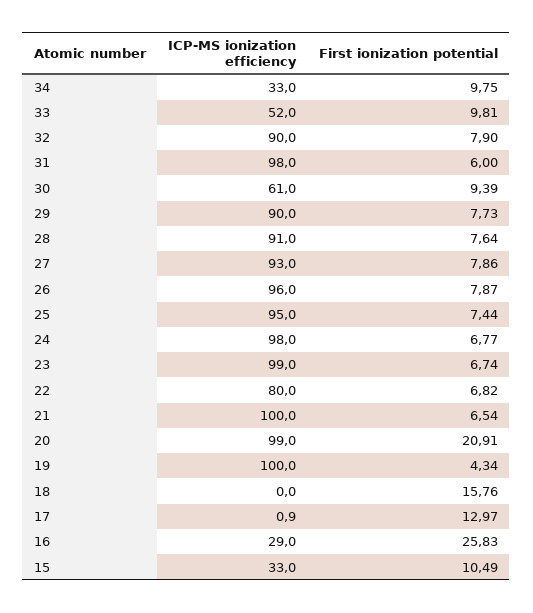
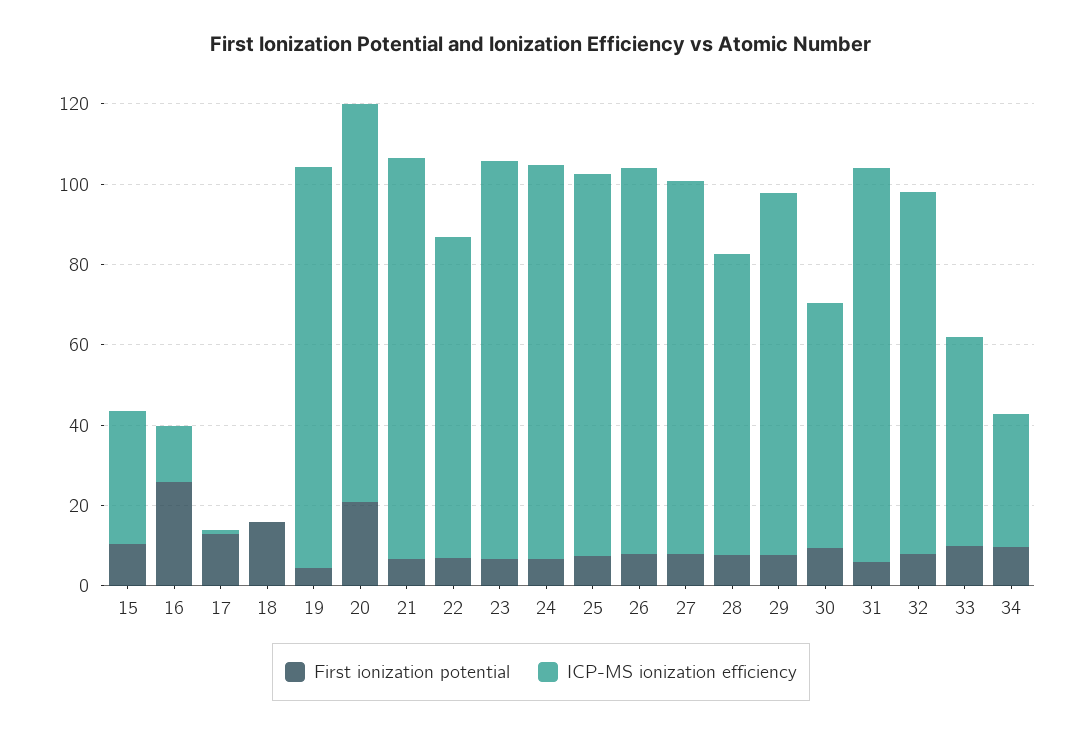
  {
    "ICP-MS ionization efficiency": {
      "34": 33,
      "33": 52,
      "32": 90,
      "31": 98,
      "30": 61,
      "29": 90,
-     "28": 91,
+     "28": 75,
      "27": 93,
      "26": 96,
      "25": 95,
      "24": 98,
      "23": 99,
      "22": 80,
      "21": 100,
      "20": 99,
      "19": 100,
      "18": 0,
      "17": 0.9,
-     "16": 29,
+     "16": 15,
      "15": 33
    },
    "First ionization potential": {
      "34": 9.75,
      "33": 9.81,
      "32": 7.9,
      "31": 6,
      "30": 9.39,
      "29": 7.73,
      "28": 7.64,
      "27": 7.86,
      "26": 7.87,
      "25": 7.44,
      "24": 6.77,
      "23": 6.74,
      "22": 6.82,
      "21": 6.54,
      "20": 20.91,
      "19": 4.34,
      "18": 15.76,
      "17": 12.97,
      "16": 25.83,
      "15": 10.49
    }
  }

